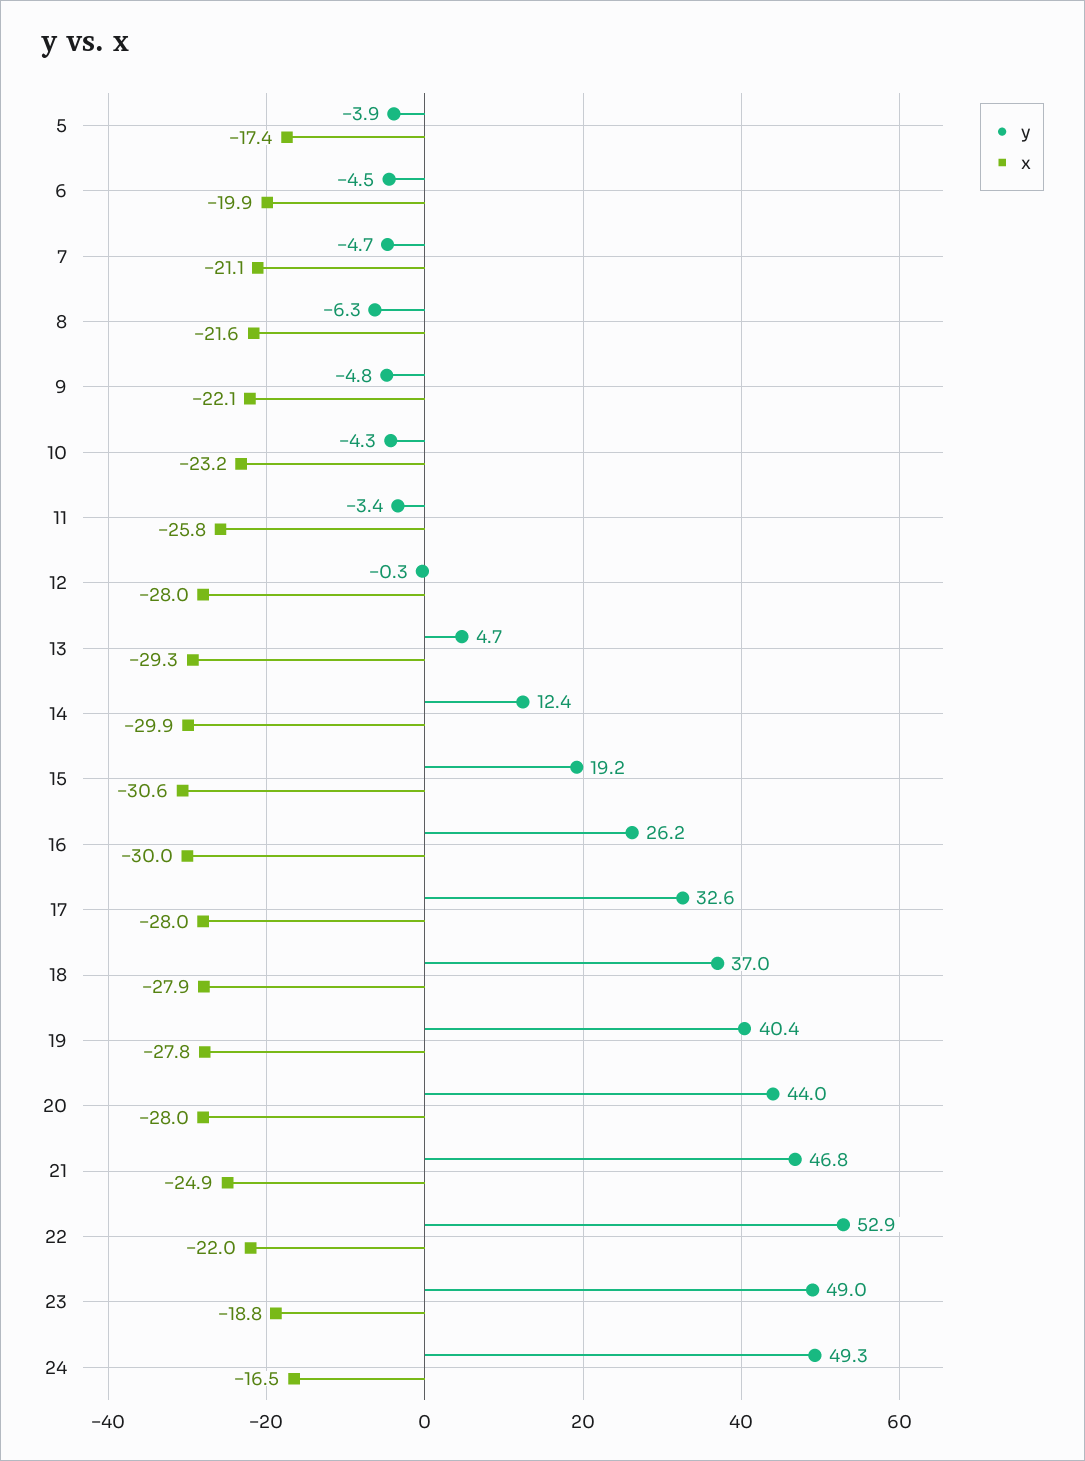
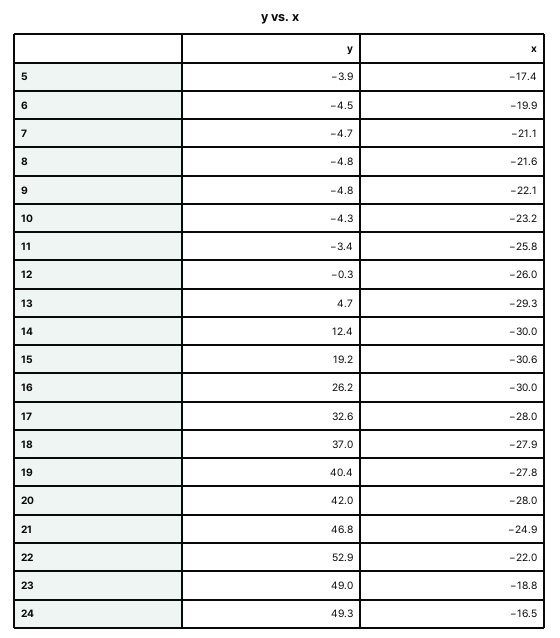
  {
    "y": {
      "5": -3.9,
      "6": -4.5,
      "7": -4.7,
-     "8": -6.3,
+     "8": -4.8,
      "9": -4.8,
      "10": -4.3,
      "11": -3.4,
      "12": -0.3,
      "13": 4.7,
      "14": 12.4,
      "15": 19.2,
      "16": 26.2,
      "17": 32.6,
      "18": 37,
      "19": 40.4,
-     "20": 44,
+     "20": 42,
      "21": 46.8,
      "22": 52.9,
      "23": 49,
      "24": 49.3
    },
    "x": {
      "5": -17.4,
      "6": -19.9,
      "7": -21.1,
      "8": -21.6,
      "9": -22.1,
      "10": -23.2,
      "11": -25.8,
-     "12": -28,
+     "12": -26,
      "13": -29.3,
-     "14": -29.9,
+     "14": -30,
      "15": -30.6,
      "16": -30,
      "17": -28,
      "18": -27.9,
      "19": -27.8,
      "20": -28,
      "21": -24.9,
      "22": -22,
      "23": -18.8,
      "24": -16.5
    }
  }

